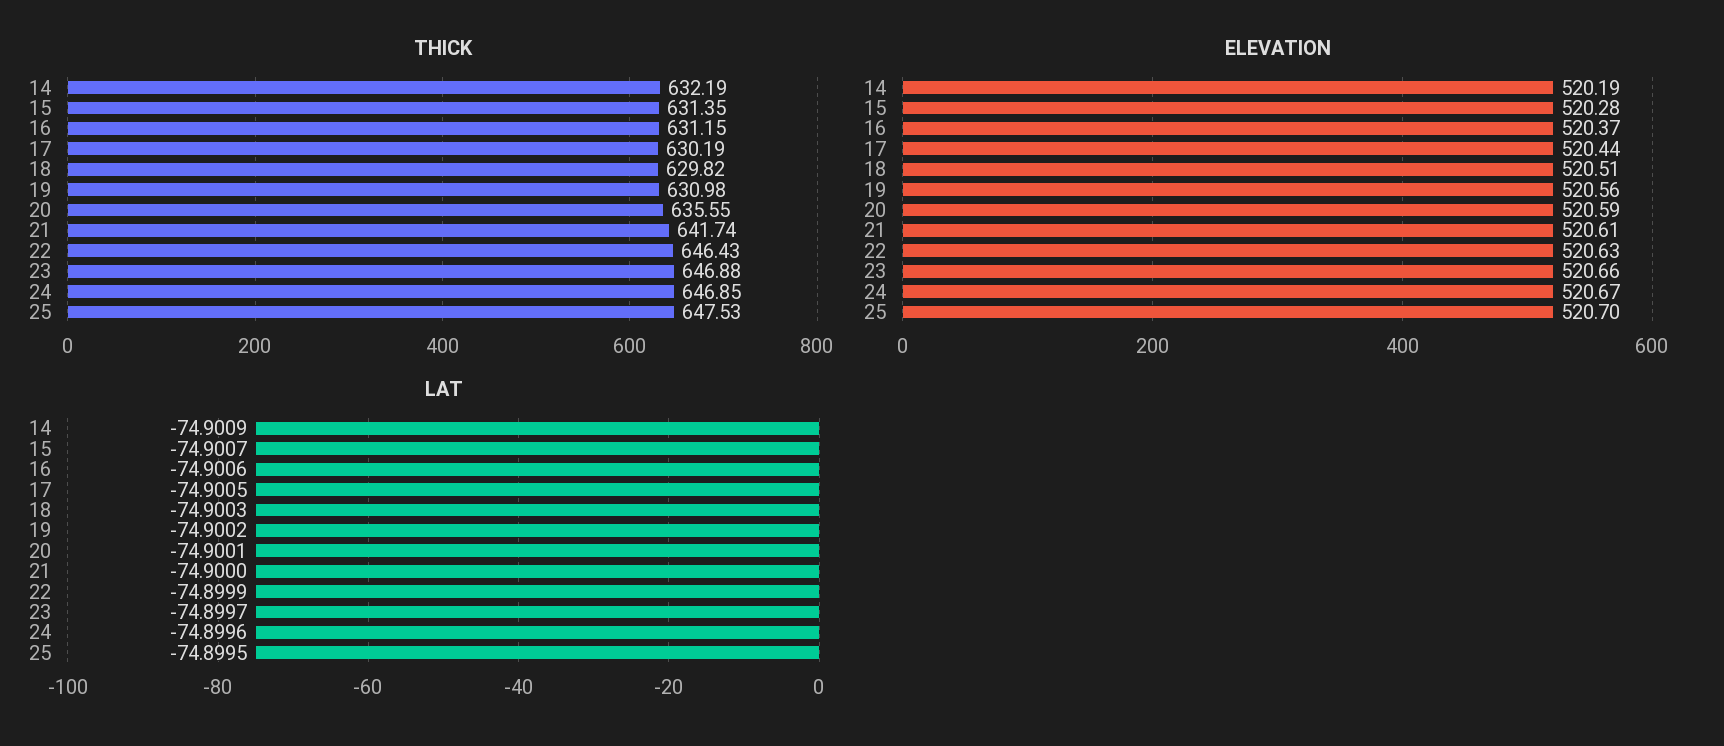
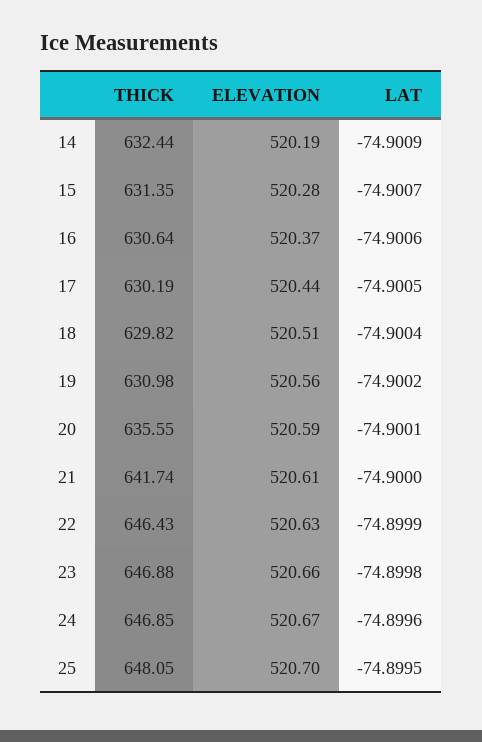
  {
    "THICK": {
-     "14": 632.19,
+     "14": 632.44,
      "15": 631.35,
-     "16": 631.15,
+     "16": 630.64,
      "17": 630.19,
      "18": 629.82,
      "19": 630.98,
      "20": 635.55,
      "21": 641.74,
      "22": 646.43,
      "23": 646.88,
      "24": 646.85,
-     "25": 647.53
+     "25": 648.05
    },
    "ELEVATION": {
      "14": 520.19,
      "15": 520.28,
      "16": 520.37,
      "17": 520.44,
      "18": 520.51,
      "19": 520.56,
      "20": 520.59,
      "21": 520.61,
      "22": 520.63,
      "23": 520.66,
      "24": 520.67,
      "25": 520.7
    },
    "LAT": {
      "14": -74.9009,
      "15": -74.9007,
      "16": -74.9006,
      "17": -74.9005,
-     "18": -74.9003,
+     "18": -74.9004,
      "19": -74.9002,
      "20": -74.9001,
      "21": -74.9,
      "22": -74.8999,
-     "23": -74.8997,
+     "23": -74.8998,
      "24": -74.8996,
      "25": -74.8995
    }
  }

